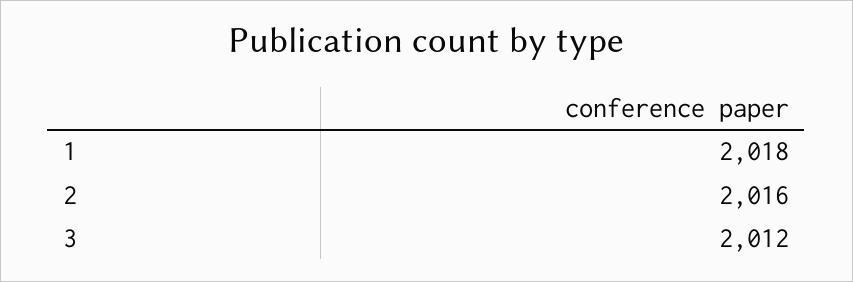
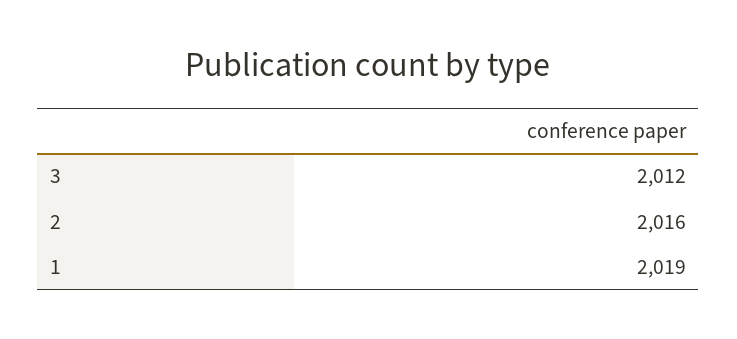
  {
-   "1": 2018,
+   "1": 2019,
    "2": 2016,
    "3": 2012
  }

